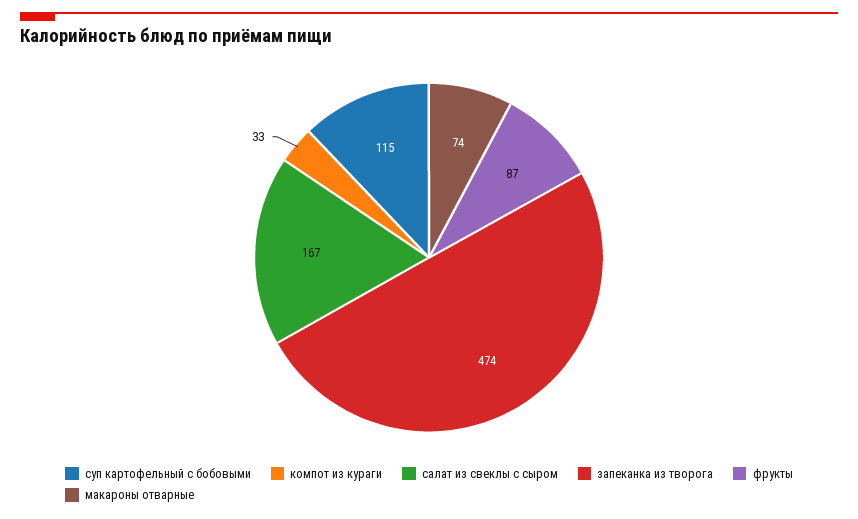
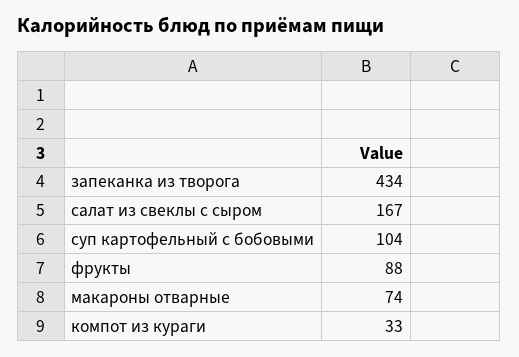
  {
-   "суп картофельный с бобовыми": 115,
+   "суп картофельный с бобовыми": 104,
    "компот из кураги": 33,
    "салат из свеклы с сыром": 167,
-   "запеканка из творога": 474,
+   "запеканка из творога": 434,
-   "фрукты": 87,
+   "фрукты": 88,
    "макароны отварные": 74
  }

